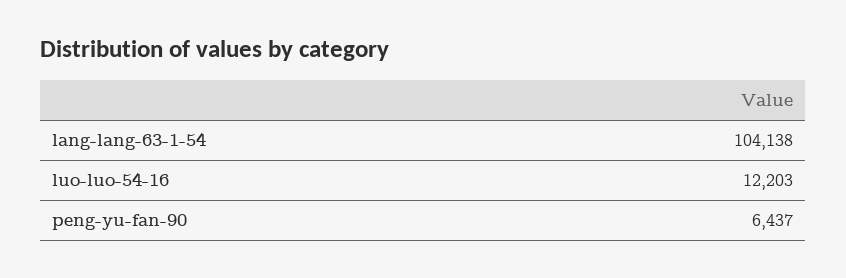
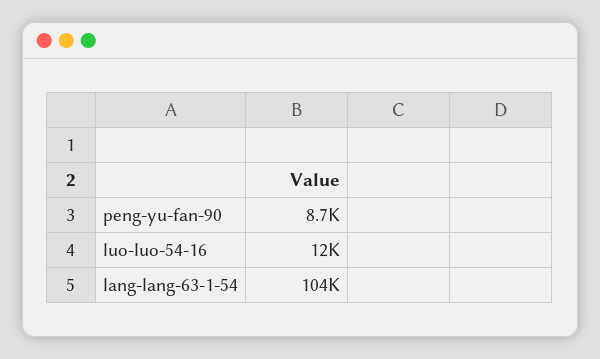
  {
    "lang-lang-63-1-54": 104138,
    "luo-luo-54-16": 12203,
-   "peng-yu-fan-90": 6437
+   "peng-yu-fan-90": 8700
  }

